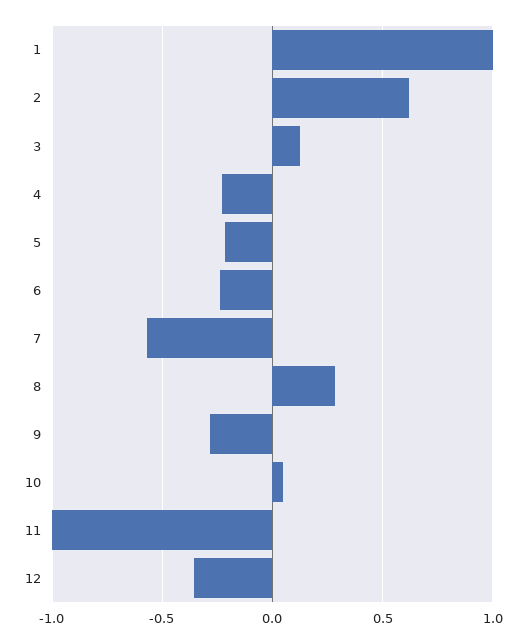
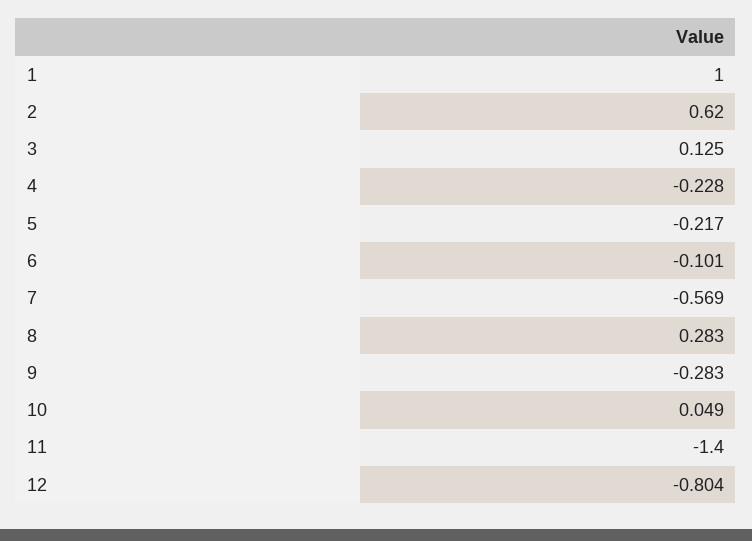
  {
    "1": 1,
    "2": 0.62,
    "3": 0.125,
    "4": -0.228,
    "5": -0.217,
-   "6": -0.25,
+   "6": -0.101,
    "7": -0.569,
    "8": 0.283,
    "9": -0.283,
    "10": 0.049,
-   "11": -1,
+   "11": -1.4,
-   "12": -0.35
+   "12": -0.804
  }

